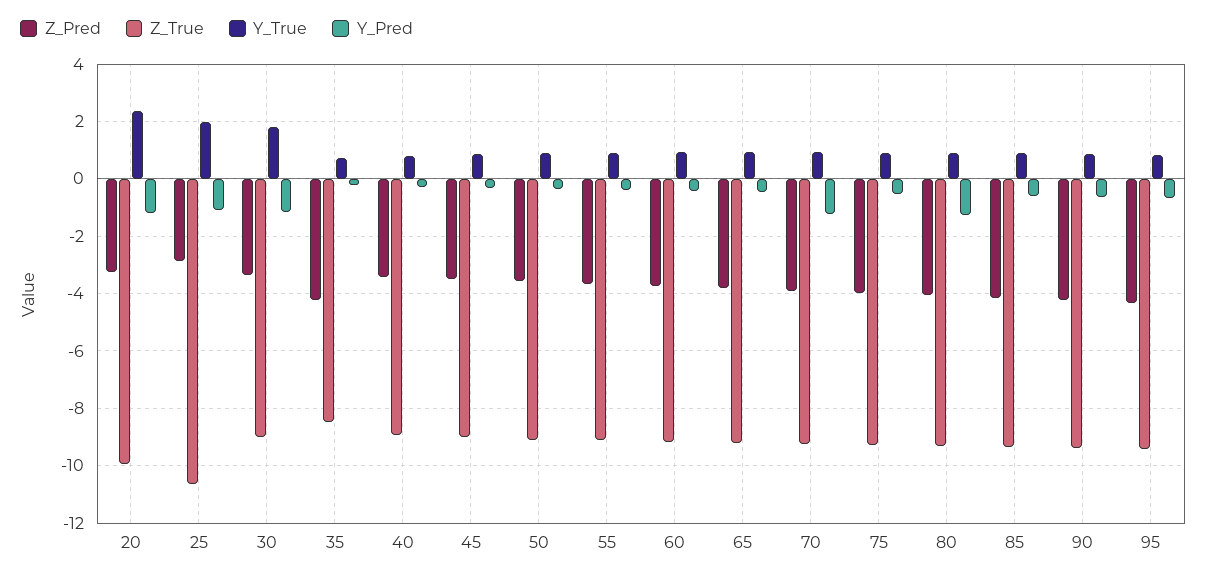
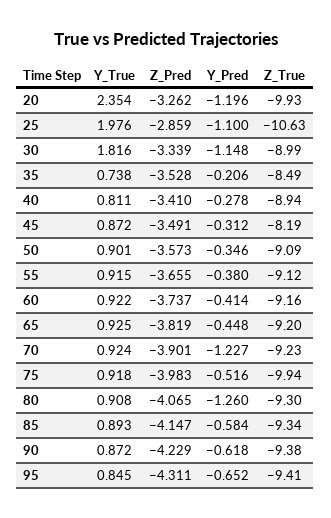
  {
    "Z_Pred": {
      "20": -3.262,
      "25": -2.859,
      "30": -3.339,
-     "35": -4.25,
+     "35": -3.528,
      "40": -3.41,
      "45": -3.491,
      "50": -3.573,
      "55": -3.655,
      "60": -3.737,
      "65": -3.819,
      "70": -3.901,
      "75": -3.983,
      "80": -4.065,
      "85": -4.147,
      "90": -4.229,
      "95": -4.311
    },
    "Z_True": {
      "20": -9.93,
      "25": -10.63,
      "30": -8.99,
      "35": -8.49,
      "40": -8.94,
-     "45": -9,
+     "45": -8.19,
      "50": -9.09,
      "55": -9.12,
      "60": -9.16,
      "65": -9.2,
      "70": -9.23,
-     "75": -9.25,
+     "75": -9.94,
      "80": -9.3,
      "85": -9.34,
      "90": -9.38,
      "95": -9.41
    },
    "Y_True": {
      "20": 2.354,
      "25": 1.976,
      "30": 1.816,
      "35": 0.738,
      "40": 0.811,
      "45": 0.872,
      "50": 0.901,
      "55": 0.915,
      "60": 0.922,
      "65": 0.925,
      "70": 0.924,
      "75": 0.918,
      "80": 0.908,
      "85": 0.893,
      "90": 0.872,
      "95": 0.845
    },
    "Y_Pred": {
      "20": -1.196,
      "25": -1.1,
      "30": -1.148,
      "35": -0.206,
      "40": -0.278,
      "45": -0.312,
      "50": -0.346,
      "55": -0.38,
      "60": -0.414,
      "65": -0.448,
      "70": -1.227,
      "75": -0.516,
      "80": -1.26,
      "85": -0.584,
      "90": -0.618,
      "95": -0.652
    }
  }

